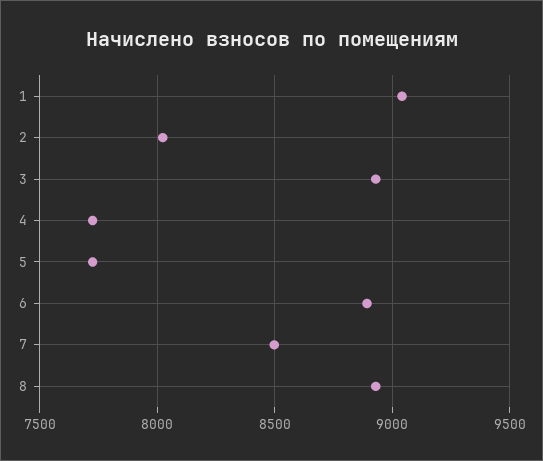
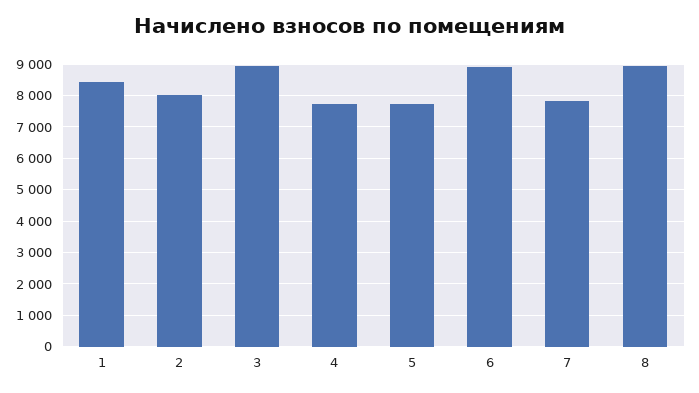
  {
-   "1": 9050,
+   "1": 8400,
    "2": 8000,
    "3": 8950,
    "4": 7750,
    "5": 7750,
    "6": 8900,
-   "7": 8500,
+   "7": 7800,
    "8": 8950
  }

